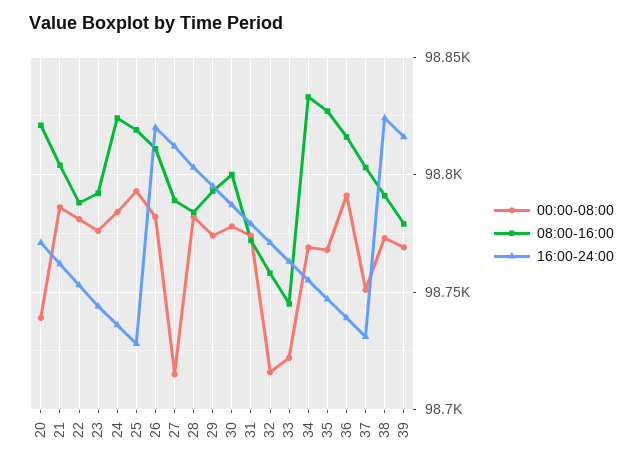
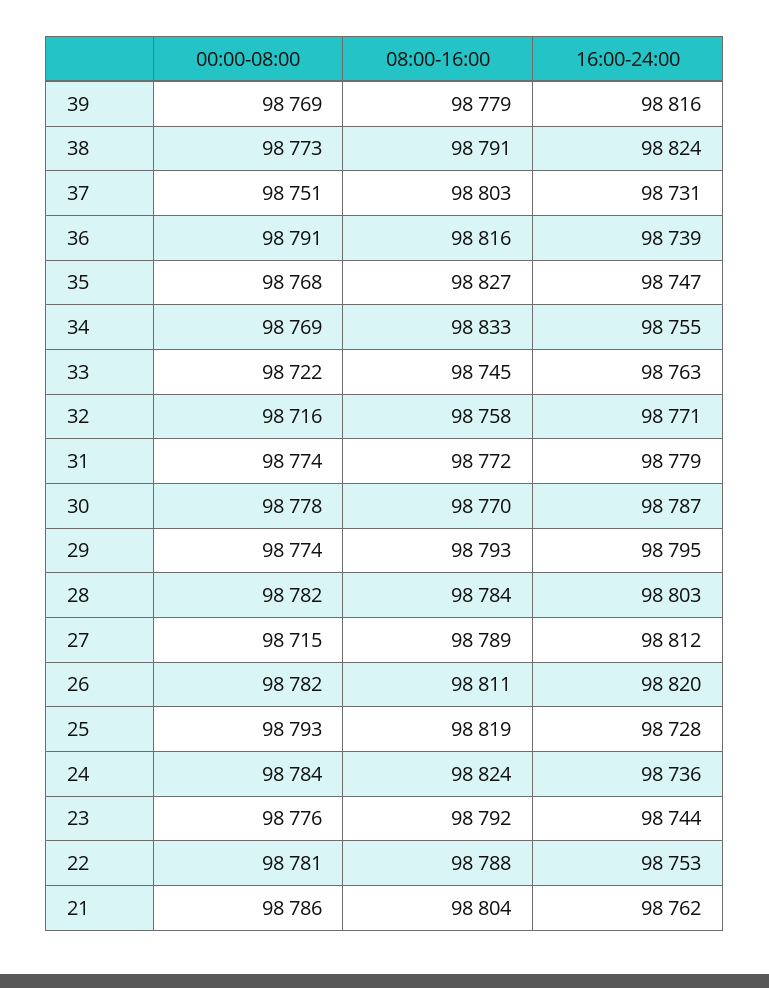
  {
    "00:00-08:00": {
-     "20": 98740,
      "21": 98786,
      "22": 98781,
      "23": 98776,
      "24": 98784,
      "25": 98793,
      "26": 98782,
      "27": 98715,
      "28": 98782,
      "29": 98774,
      "30": 98778,
      "31": 98774,
      "32": 98716,
      "33": 98722,
      "34": 98769,
      "35": 98768,
      "36": 98791,
      "37": 98751,
      "38": 98773,
      "39": 98769
    },
    "08:00-16:00": {
-     "20": 98820,
      "21": 98804,
      "22": 98788,
      "23": 98792,
      "24": 98824,
      "25": 98819,
      "26": 98811,
      "27": 98789,
      "28": 98784,
      "29": 98793,
-     "30": 98800,
+     "30": 98770,
      "31": 98772,
      "32": 98758,
      "33": 98745,
      "34": 98833,
      "35": 98827,
      "36": 98816,
      "37": 98803,
      "38": 98791,
      "39": 98779
    },
    "16:00-24:00": {
-     "20": 98770,
      "21": 98762,
      "22": 98753,
      "23": 98744,
      "24": 98736,
      "25": 98728,
      "26": 98820,
      "27": 98812,
      "28": 98803,
      "29": 98795,
      "30": 98787,
      "31": 98779,
      "32": 98771,
      "33": 98763,
      "34": 98755,
      "35": 98747,
      "36": 98739,
      "37": 98731,
      "38": 98824,
      "39": 98816
    }
  }

